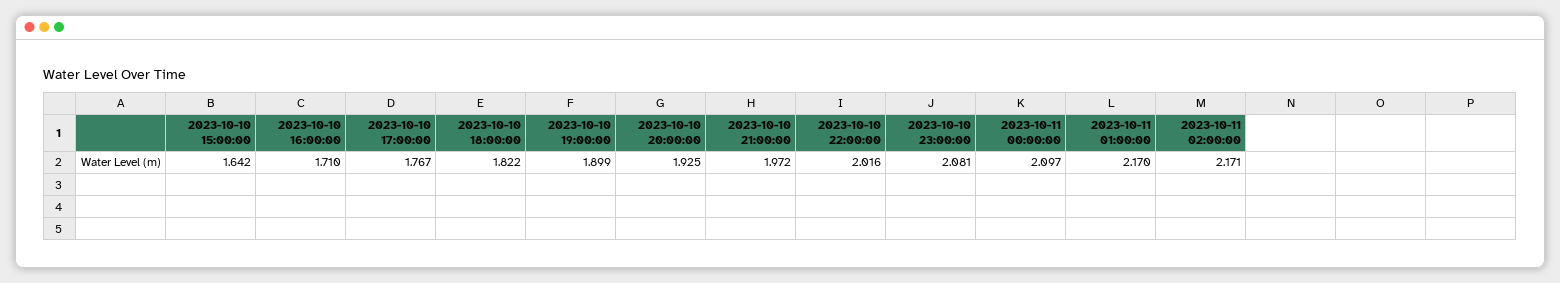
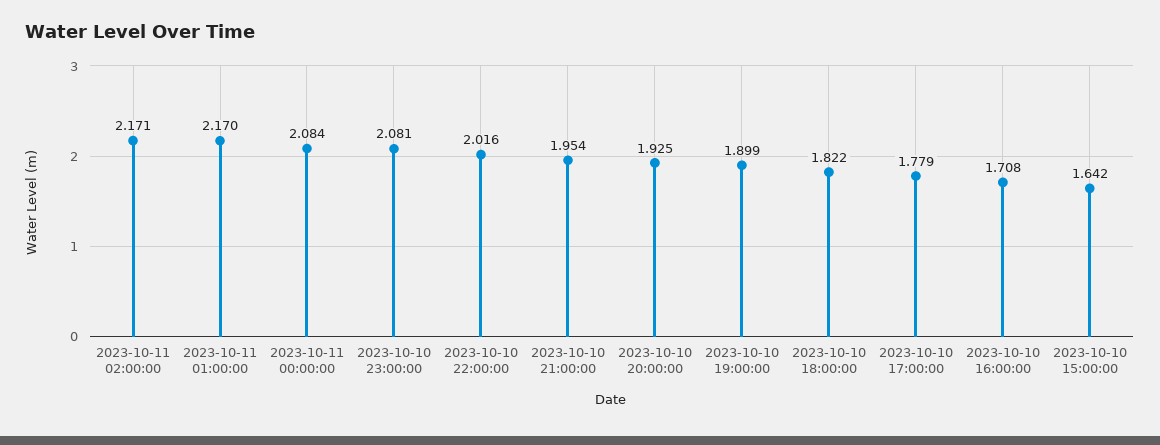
  {
    "2023-10-10 15:00:00": 1.642,
-   "2023-10-10 16:00:00": 1.71,
+   "2023-10-10 16:00:00": 1.708,
-   "2023-10-10 17:00:00": 1.767,
+   "2023-10-10 17:00:00": 1.779,
    "2023-10-10 18:00:00": 1.822,
    "2023-10-10 19:00:00": 1.899,
    "2023-10-10 20:00:00": 1.925,
-   "2023-10-10 21:00:00": 1.972,
+   "2023-10-10 21:00:00": 1.954,
    "2023-10-10 22:00:00": 2.016,
    "2023-10-10 23:00:00": 2.081,
-   "2023-10-11 00:00:00": 2.097,
+   "2023-10-11 00:00:00": 2.084,
    "2023-10-11 01:00:00": 2.17,
    "2023-10-11 02:00:00": 2.171
  }

